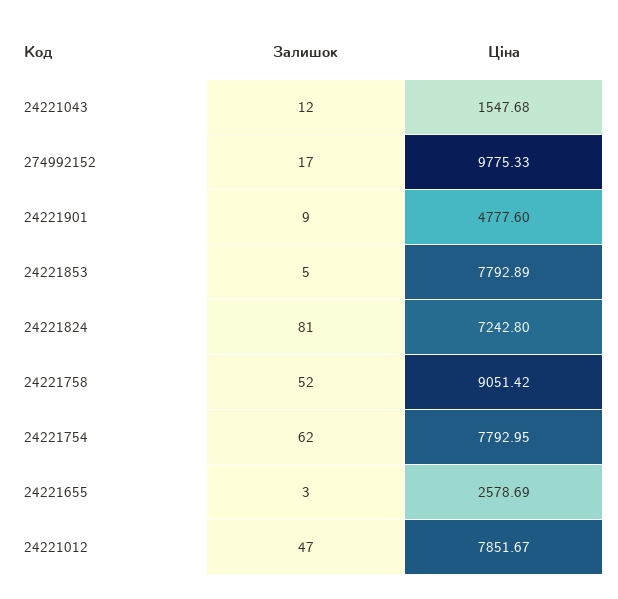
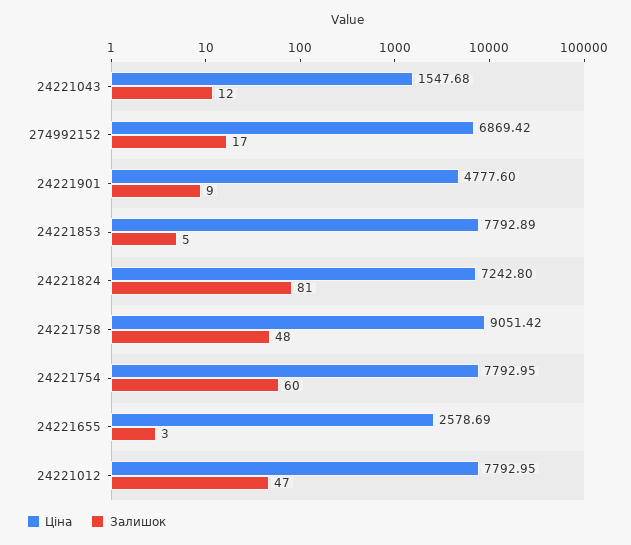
  {
    "Залишок": {
      "24221043": 12,
      "274992152": 17,
      "24221901": 9,
      "24221853": 5,
      "24221824": 81,
-     "24221758": 52,
+     "24221758": 48,
-     "24221754": 62,
+     "24221754": 60,
      "24221655": 3,
      "24221012": 47
    },
    "Ціна": {
      "24221043": 1547.68,
-     "274992152": 9775.33,
+     "274992152": 6869.42,
      "24221901": 4777.6,
      "24221853": 7792.89,
      "24221824": 7242.8,
      "24221758": 9051.42,
      "24221754": 7792.95,
      "24221655": 2578.69,
-     "24221012": 7851.67
+     "24221012": 7792.95
    }
  }

